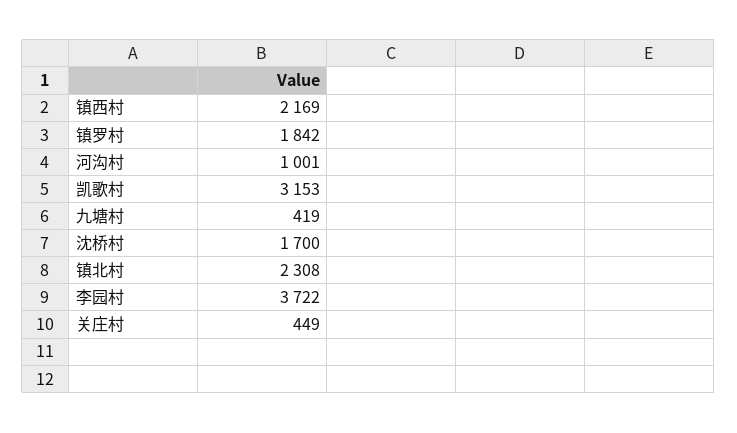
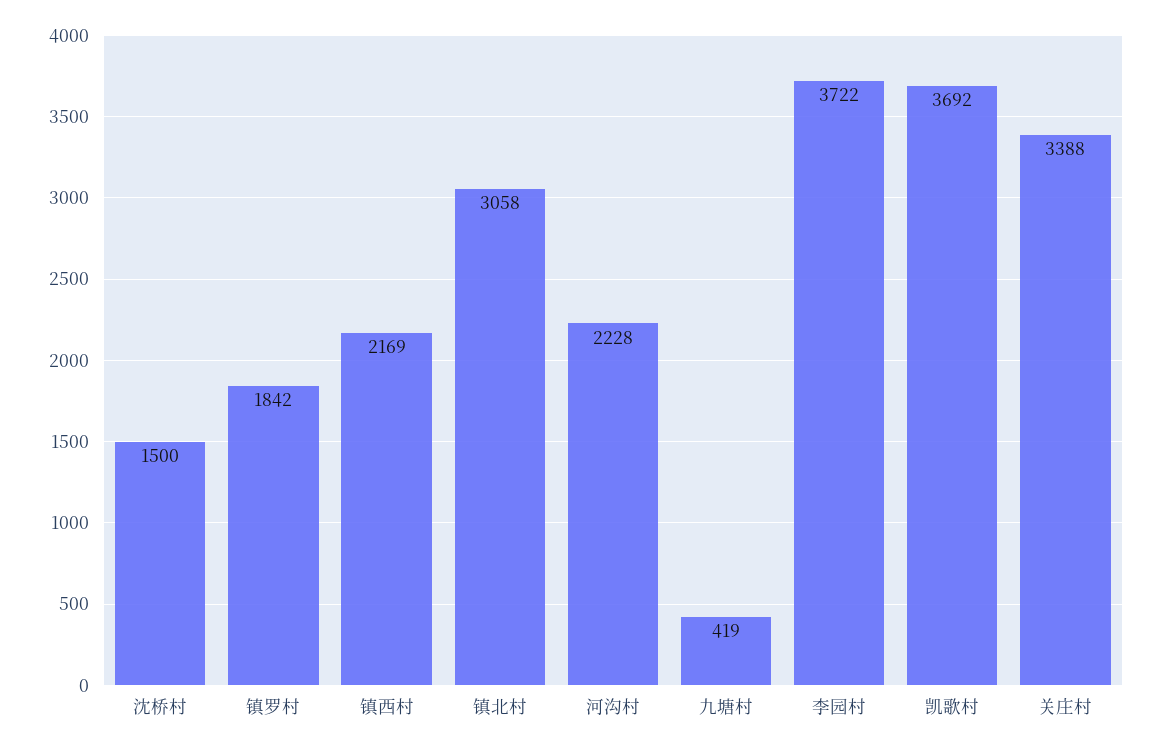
  {
    "镇西村": 2169,
    "镇罗村": 1842,
-   "河沟村": 1001,
+   "河沟村": 2228,
-   "凯歌村": 3153,
+   "凯歌村": 3692,
    "九塘村": 419,
-   "沈桥村": 1700,
+   "沈桥村": 1500,
-   "镇北村": 2308,
+   "镇北村": 3058,
    "李园村": 3722,
-   "关庄村": 449
+   "关庄村": 3388
  }

